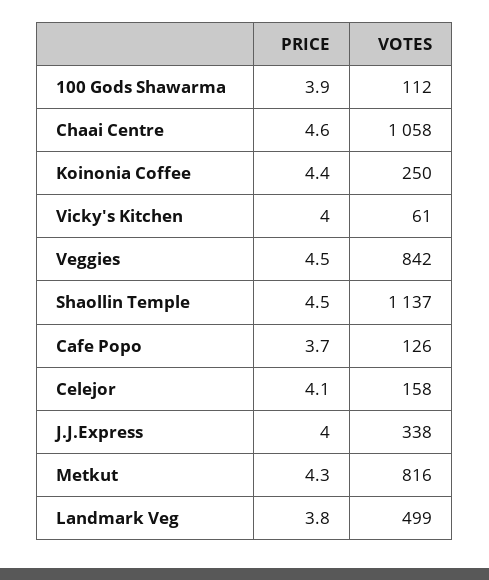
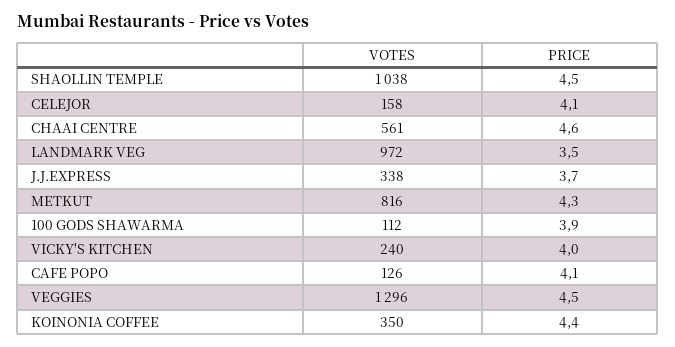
  {
    "PRICE": {
      "100 Gods Shawarma": 3.9,
      "Chaai Centre": 4.6,
      "Koinonia Coffee": 4.4,
      "Vicky's Kitchen": 4,
      "Veggies": 4.5,
      "Shaollin Temple": 4.5,
-     "Cafe Popo": 3.7,
+     "Cafe Popo": 4.1,
      "Celejor": 4.1,
-     "J.J.Express": 4,
+     "J.J.Express": 3.7,
      "Metkut": 4.3,
-     "Landmark Veg": 3.8
+     "Landmark Veg": 3.5
    },
    "VOTES": {
      "100 Gods Shawarma": 112,
-     "Chaai Centre": 1058,
+     "Chaai Centre": 561,
-     "Koinonia Coffee": 250,
+     "Koinonia Coffee": 350,
-     "Vicky's Kitchen": 61,
+     "Vicky's Kitchen": 240,
-     "Veggies": 842,
+     "Veggies": 1296,
-     "Shaollin Temple": 1137,
+     "Shaollin Temple": 1038,
      "Cafe Popo": 126,
      "Celejor": 158,
      "J.J.Express": 338,
      "Metkut": 816,
-     "Landmark Veg": 499
+     "Landmark Veg": 972
    }
  }

